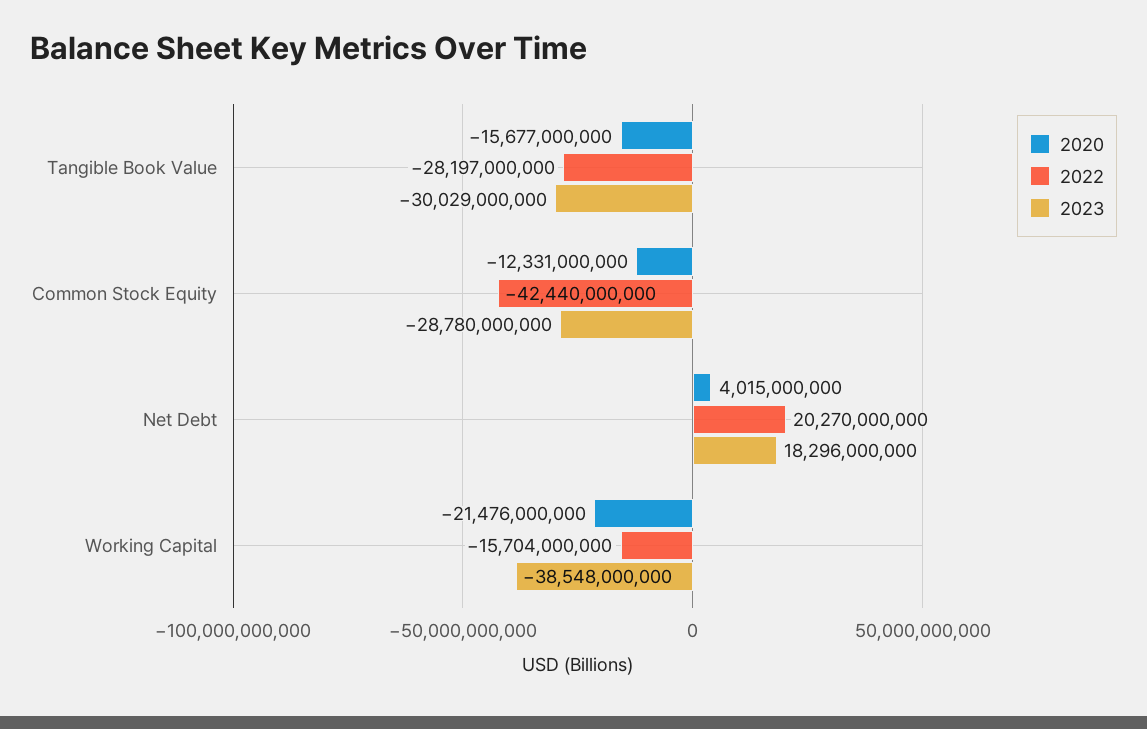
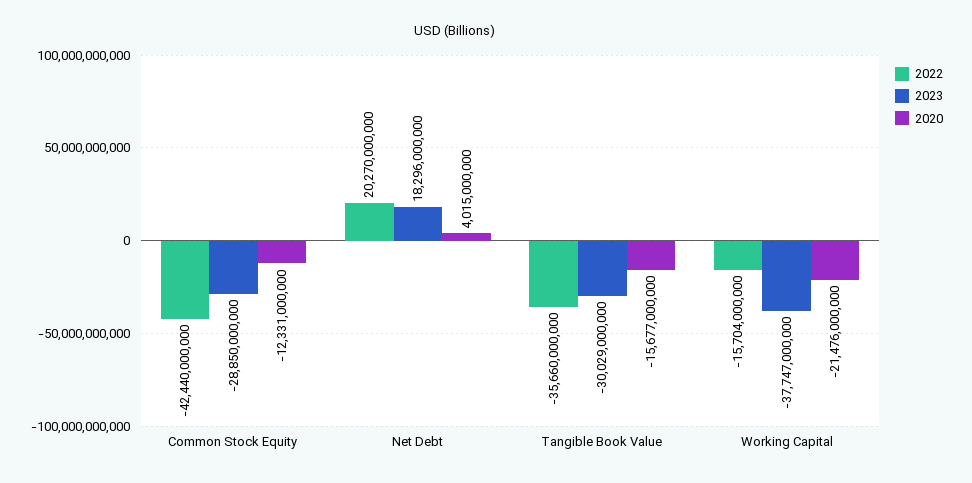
  {
    "2020": {
      "Tangible Book Value": -15677000000,
      "Common Stock Equity": -12331000000,
      "Net Debt": 4015000000,
      "Working Capital": -21476000000
    },
    "2022": {
-     "Tangible Book Value": -28197000000,
+     "Tangible Book Value": -35660000000,
      "Common Stock Equity": -42440000000,
      "Net Debt": 20270000000,
      "Working Capital": -15704000000
    },
    "2023": {
      "Tangible Book Value": -30029000000,
-     "Common Stock Equity": -28780000000,
+     "Common Stock Equity": -28850000000,
      "Net Debt": 18296000000,
-     "Working Capital": -38548000000
+     "Working Capital": -37747000000
    }
  }

